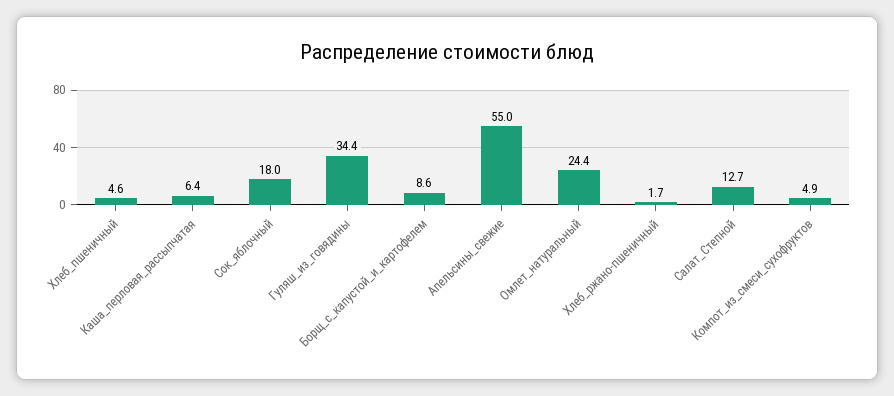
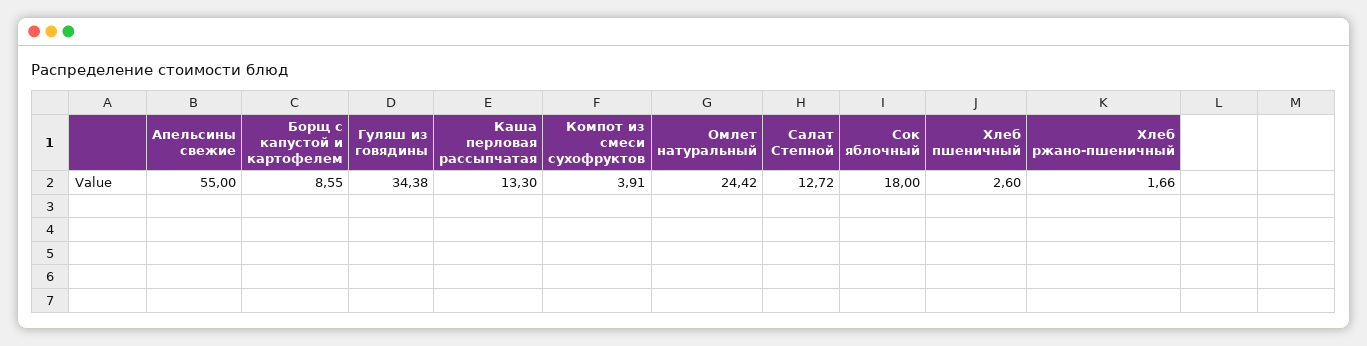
  {
-   "Хлеб_пшеничный": 4.6,
+   "Хлеб_пшеничный": 2.6,
-   "Каша_перловая_рассыпчатая": 6.4,
+   "Каша_перловая_рассыпчатая": 13.3,
    "Сок_яблочный": 18,
    "Гуляш_из_говядины": 34.38,
    "Борщ_с_капустой_и_картофелем": 8.55,
    "Апельсины_свежие": 55,
    "Омлет_натуральный": 24.42,
    "Хлеб_ржано-пшеничный": 1.66,
    "Салат_Степной": 12.72,
-   "Компот_из_смеси_сухофруктов": 4.9
+   "Компот_из_смеси_сухофруктов": 3.91
  }

